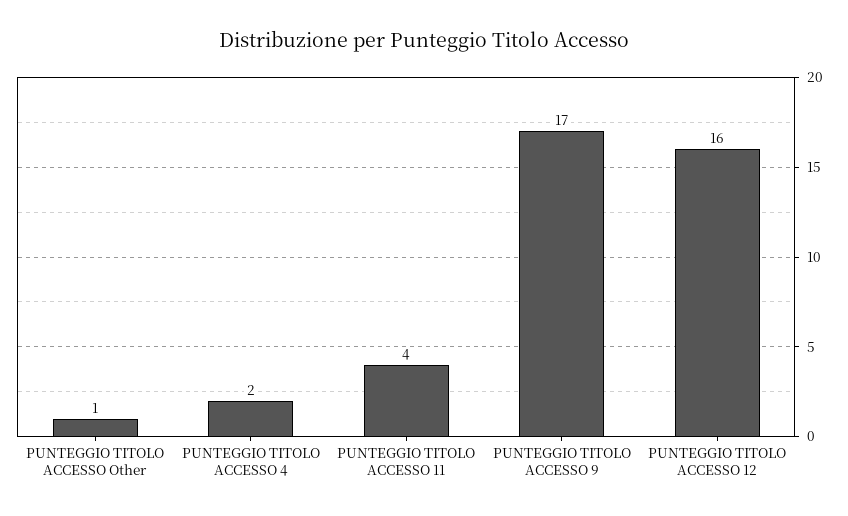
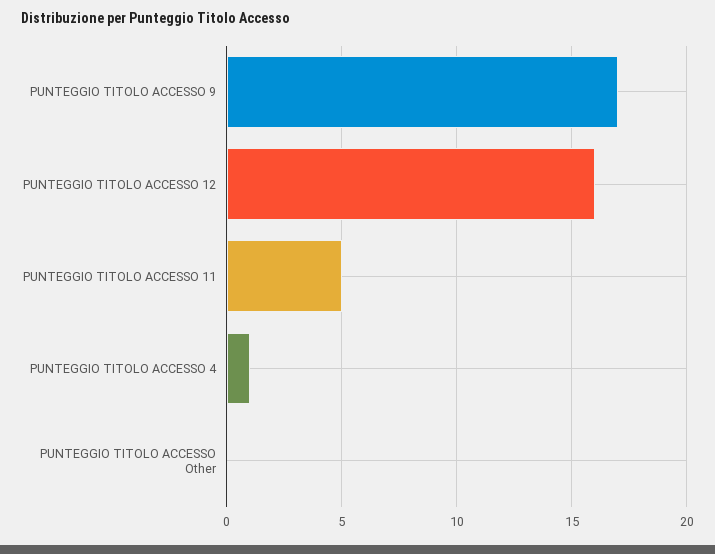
  {
-   "PUNTEGGIO TITOLO ACCESSO Other": 1,
+   "PUNTEGGIO TITOLO ACCESSO Other": 0,
-   "PUNTEGGIO TITOLO ACCESSO 4": 2,
+   "PUNTEGGIO TITOLO ACCESSO 4": 1,
-   "PUNTEGGIO TITOLO ACCESSO 11": 4,
+   "PUNTEGGIO TITOLO ACCESSO 11": 5,
    "PUNTEGGIO TITOLO ACCESSO 9": 17,
    "PUNTEGGIO TITOLO ACCESSO 12": 16
  }

